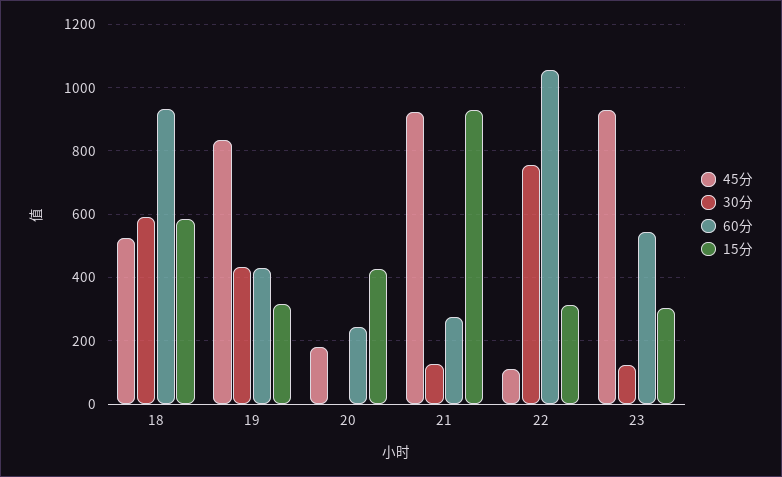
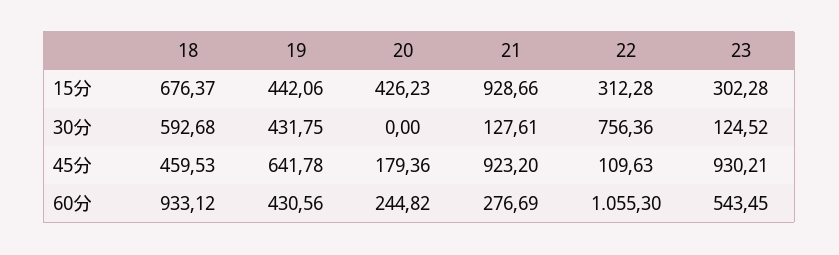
  {
    "45分": {
-     "18": 520,
+     "18": 459.53,
-     "19": 840,
+     "19": 641.78,
      "20": 179.36,
      "21": 923.2,
      "22": 109.63,
      "23": 930.21
    },
    "30分": {
      "18": 592.68,
      "19": 431.75,
      "20": 0,
      "21": 127.61,
      "22": 756.36,
      "23": 124.52
    },
    "60分": {
      "18": 933.12,
      "19": 430.56,
      "20": 244.82,
      "21": 276.69,
      "22": 1055.3,
      "23": 543.45
    },
    "15分": {
-     "18": 580,
+     "18": 676.37,
-     "19": 320,
+     "19": 442.06,
      "20": 426.23,
      "21": 928.66,
      "22": 312.28,
      "23": 302.28
    }
  }

